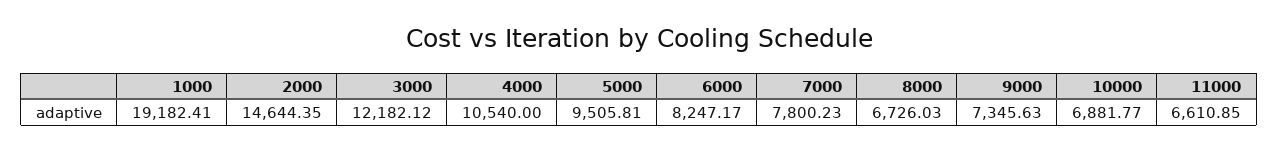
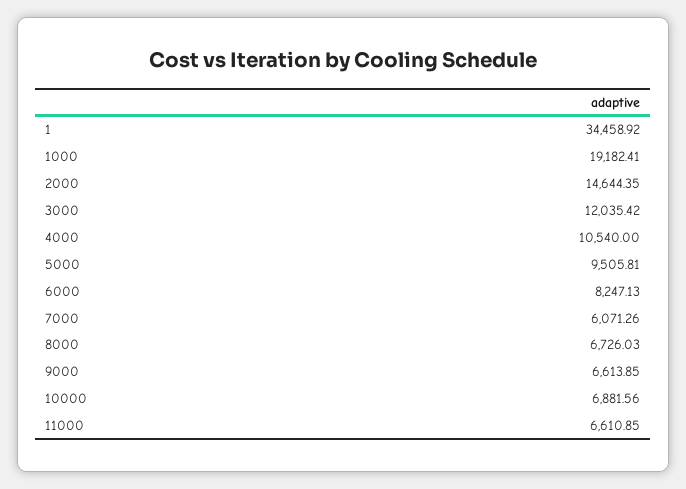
  {
    "1000": 19182.41,
    "2000": 14644.35,
-   "3000": 12182.12,
+   "3000": 12035.42,
    "4000": 10540,
    "5000": 9505.81,
-   "6000": 8247.17,
+   "6000": 8247.13,
-   "7000": 7800.23,
+   "7000": 6071.26,
    "8000": 6726.03,
-   "9000": 7345.63,
+   "9000": 6613.85,
-   "10000": 6881.77,
+   "10000": 6881.56,
-   "11000": 6610.85
+   "11000": 6610.85,
+   "1": 34458.92
  }

